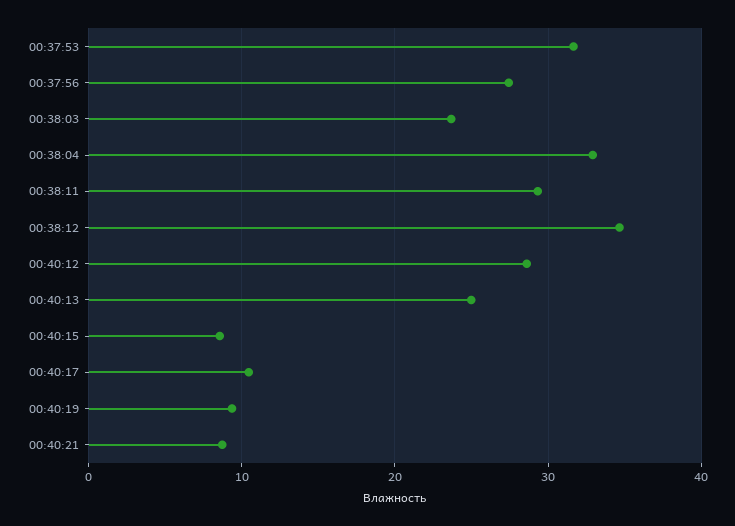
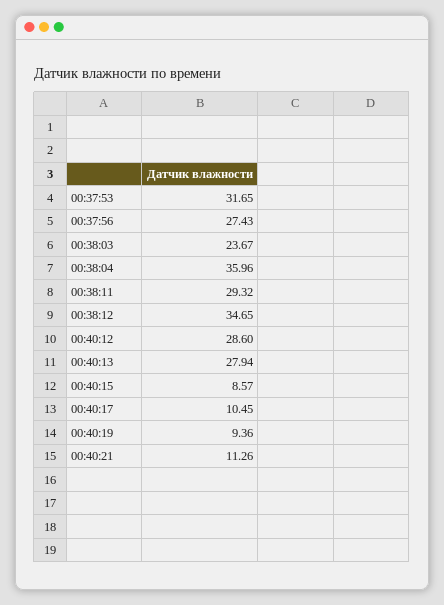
  {
    "00:37:53": 31.65,
    "00:37:56": 27.43,
    "00:38:03": 23.67,
-   "00:38:04": 33,
+   "00:38:04": 35.96,
    "00:38:11": 29.32,
    "00:38:12": 34.65,
    "00:40:12": 28.6,
-   "00:40:13": 25,
+   "00:40:13": 27.94,
    "00:40:15": 8.57,
    "00:40:17": 10.45,
    "00:40:19": 9.36,
-   "00:40:21": 9
+   "00:40:21": 11.26
  }

